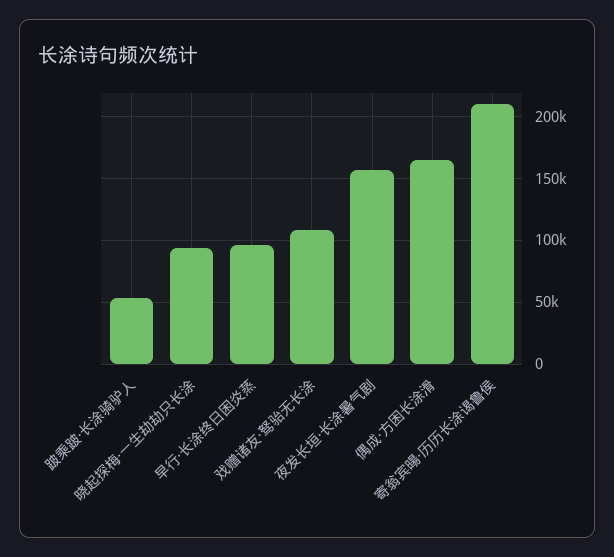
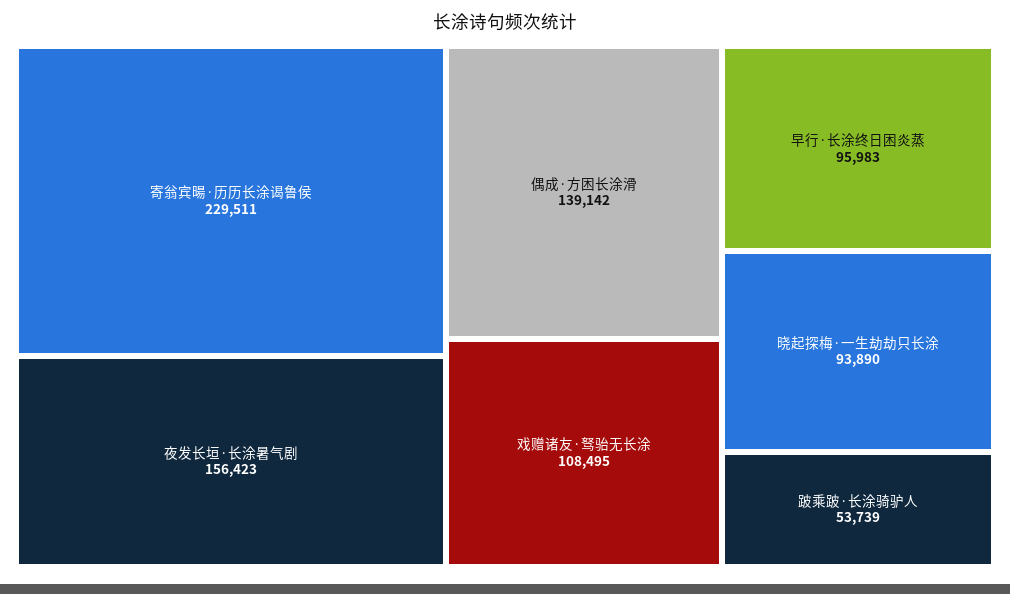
  {
    "跛乘跛·长涂骑驴人": 53739,
    "晓起探梅·一生劫劫只长涂": 93890,
    "早行·长涂终日困炎蒸": 95983,
    "戏赠诸友·驽骀无长涂": 108495,
    "夜发长垣·长涂暑气剧": 156423,
-   "偶成·方困长涂滑": 165000,
+   "偶成·方困长涂滑": 139142,
-   "寄翁宾暘·历历长涂谒鲁侯": 210000
+   "寄翁宾暘·历历长涂谒鲁侯": 229511
  }

